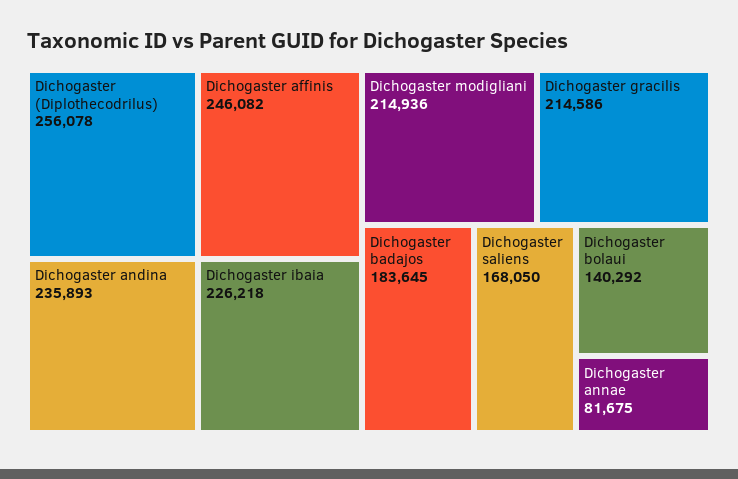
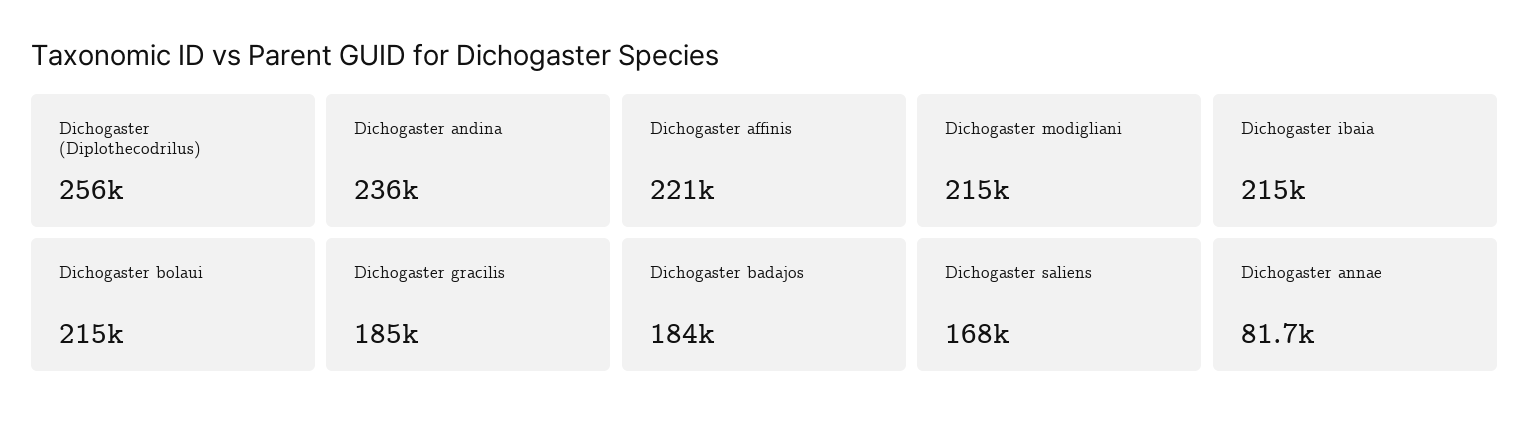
  {
    "Dichogaster (Diplothecodrilus)": 256078,
-   "Dichogaster affinis": 246082,
+   "Dichogaster affinis": 221000,
    "Dichogaster andina": 235893,
-   "Dichogaster ibaia": 226218,
+   "Dichogaster ibaia": 215000,
    "Dichogaster modigliani": 214936,
-   "Dichogaster gracilis": 214586,
+   "Dichogaster gracilis": 185000,
    "Dichogaster badajos": 183645,
    "Dichogaster saliens": 168050,
-   "Dichogaster bolaui": 140292,
+   "Dichogaster bolaui": 215000,
    "Dichogaster annae": 81675
  }

